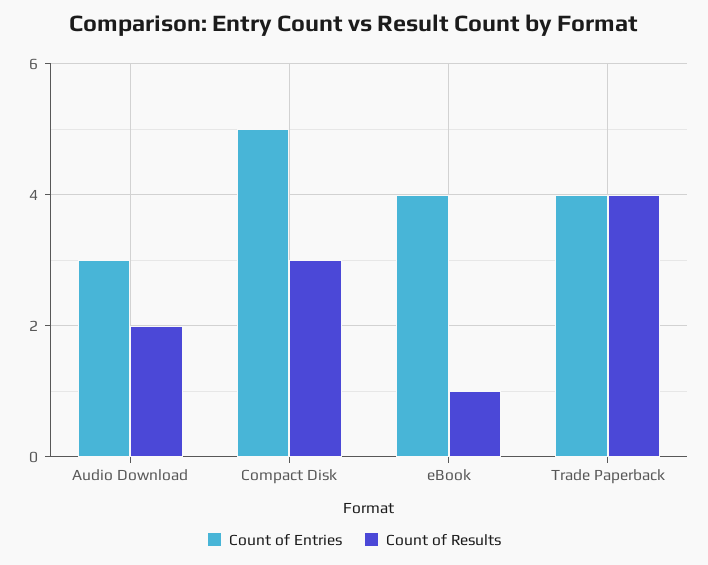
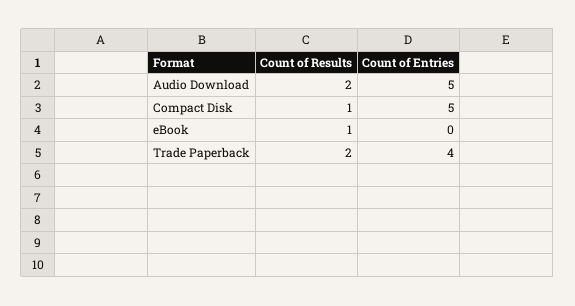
  {
    "Count of Entries": {
-     "Audio Download": 3,
+     "Audio Download": 5,
      "Compact Disk": 5,
-     "eBook": 4,
+     "eBook": 0,
      "Trade Paperback": 4
    },
    "Count of Results": {
      "Audio Download": 2,
-     "Compact Disk": 3,
+     "Compact Disk": 1,
      "eBook": 1,
-     "Trade Paperback": 4
+     "Trade Paperback": 2
    }
  }

